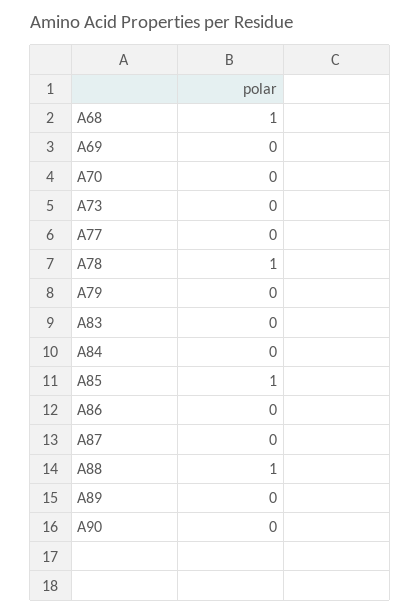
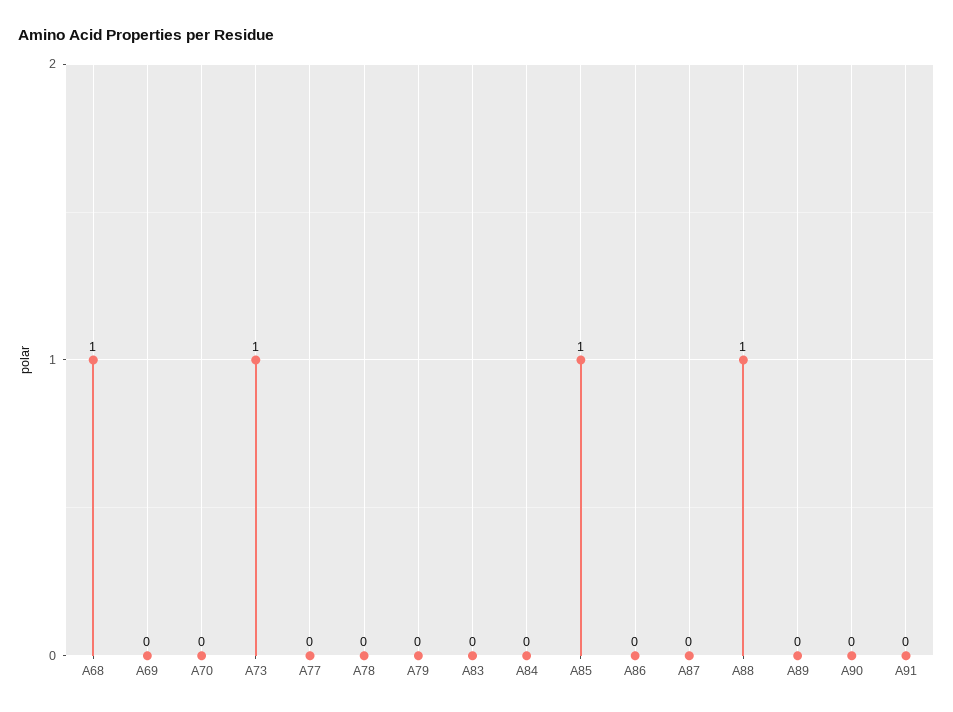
  {
    "A68": 1,
    "A69": 0,
    "A70": 0,
-   "A73": 0,
+   "A73": 1,
    "A77": 0,
-   "A78": 1,
+   "A78": 0,
    "A79": 0,
    "A83": 0,
    "A84": 0,
    "A85": 1,
    "A86": 0,
    "A87": 0,
    "A88": 1,
    "A89": 0,
-   "A90": 0
+   "A90": 0,
+   "A91": 0
  }

